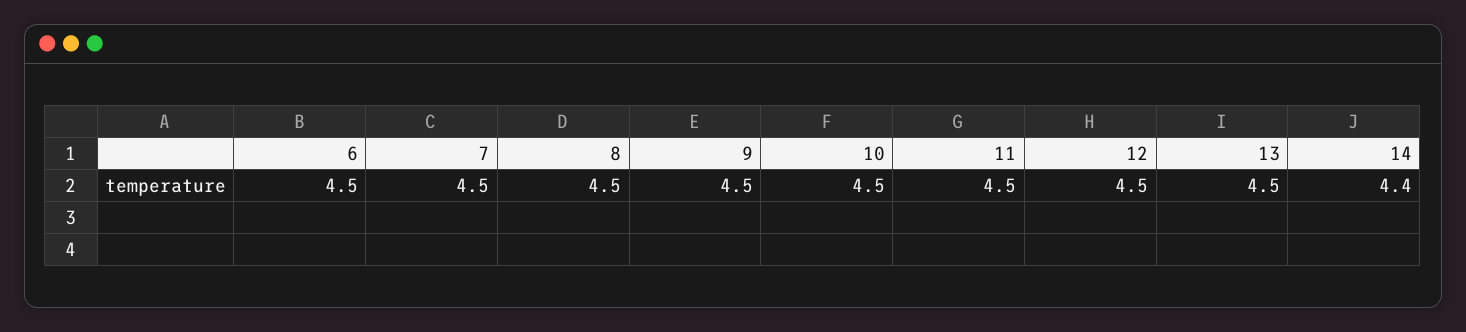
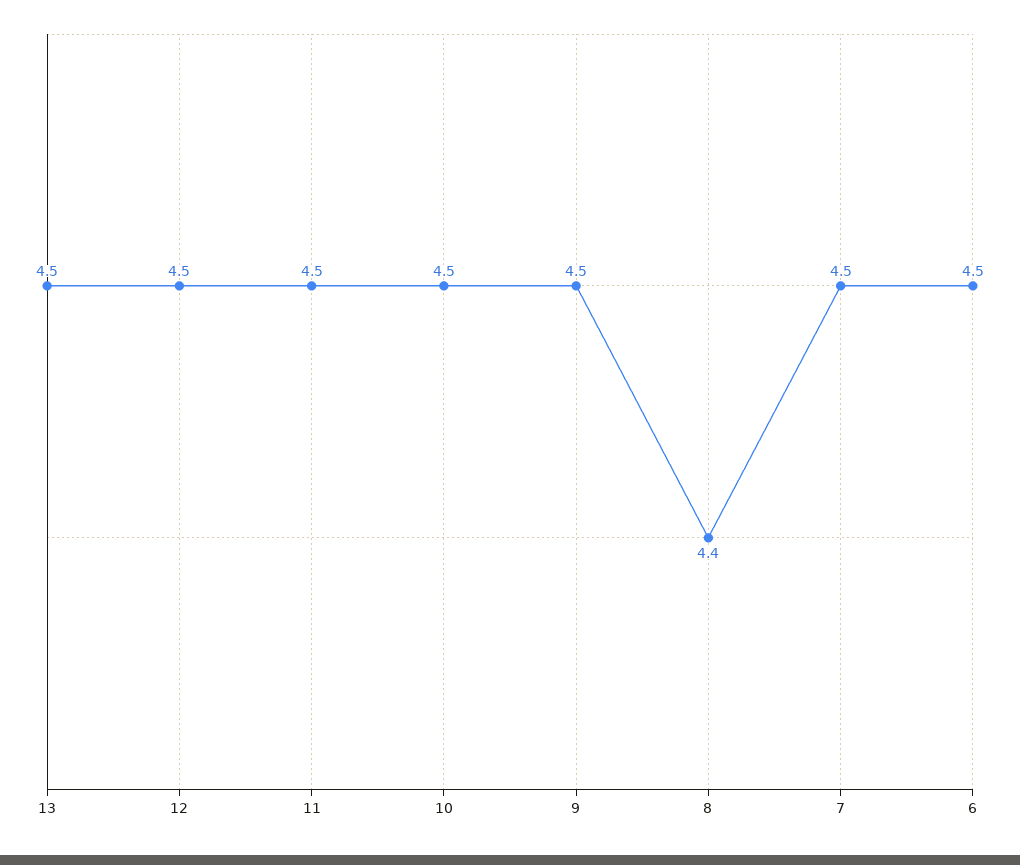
  {
    "6": 4.5,
    "7": 4.5,
-   "8": 4.5,
+   "8": 4.4,
    "9": 4.5,
    "10": 4.5,
    "11": 4.5,
    "12": 4.5,
-   "13": 4.5,
+   "13": 4.5
-   "14": 4.4
  }

